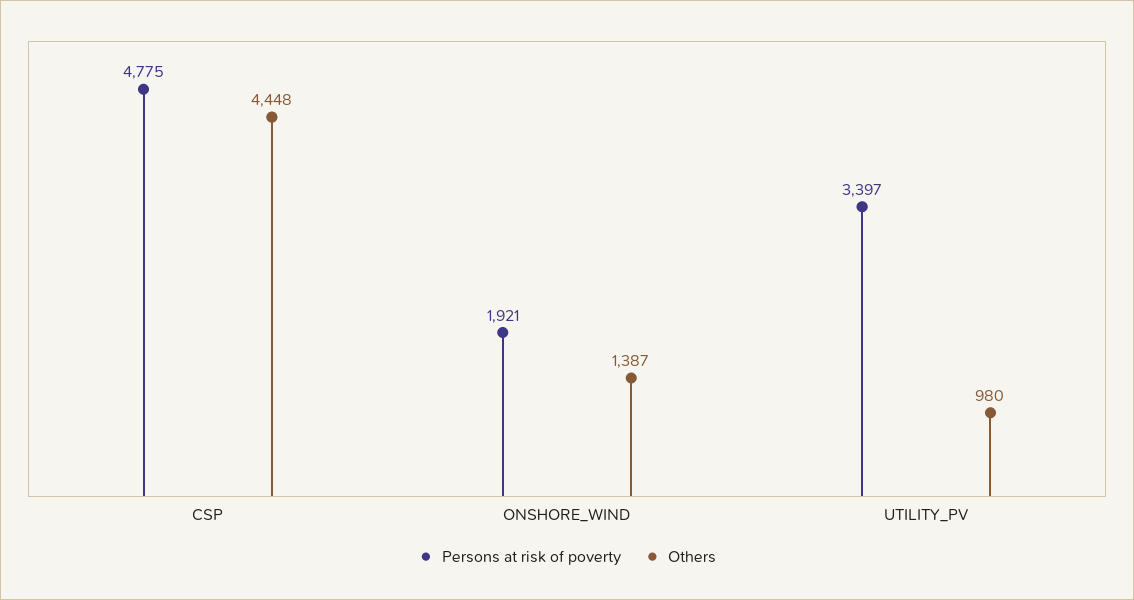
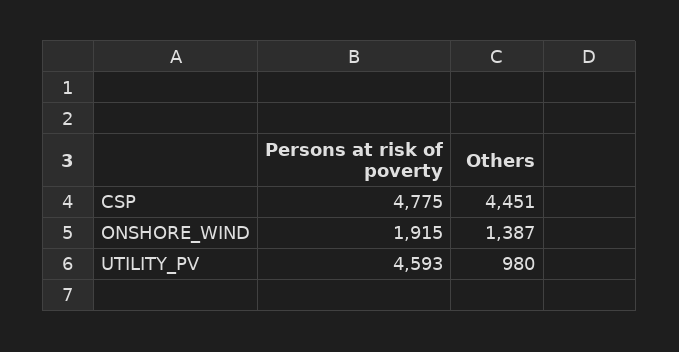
  {
    "Persons at risk of poverty": {
      "CSP": 4775,
-     "ONSHORE_WIND": 1921,
+     "ONSHORE_WIND": 1915,
-     "UTILITY_PV": 3397
+     "UTILITY_PV": 4593
    },
    "Others": {
-     "CSP": 4448,
+     "CSP": 4451,
      "ONSHORE_WIND": 1387,
      "UTILITY_PV": 980
    }
  }

